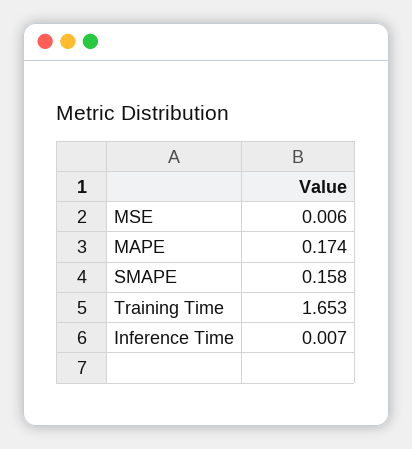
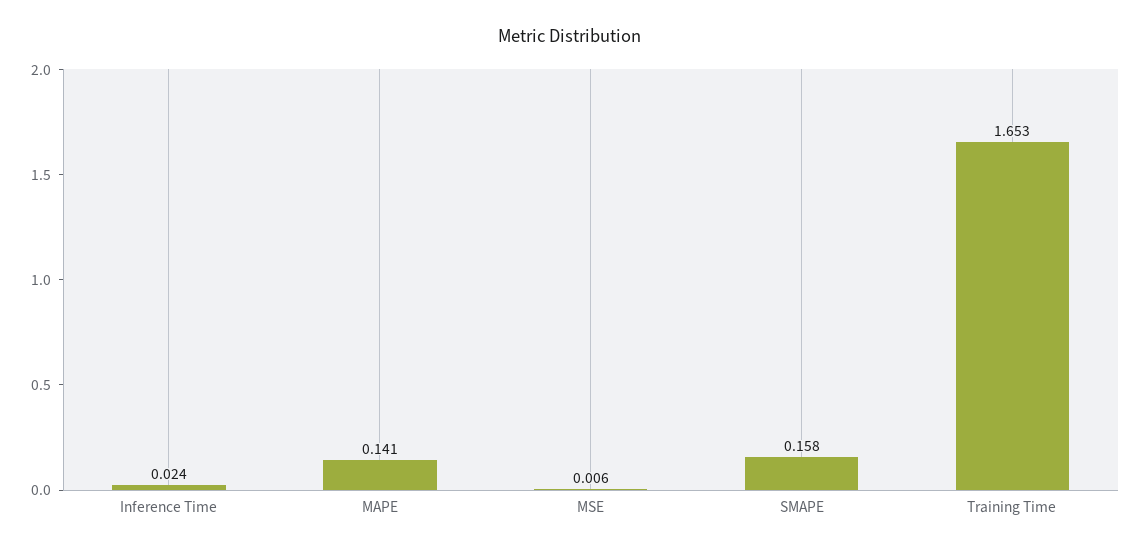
  {
    "MSE": 0.006,
-   "MAPE": 0.174,
+   "MAPE": 0.141,
    "SMAPE": 0.158,
    "Training Time": 1.653,
-   "Inference Time": 0.007
+   "Inference Time": 0.024
  }

